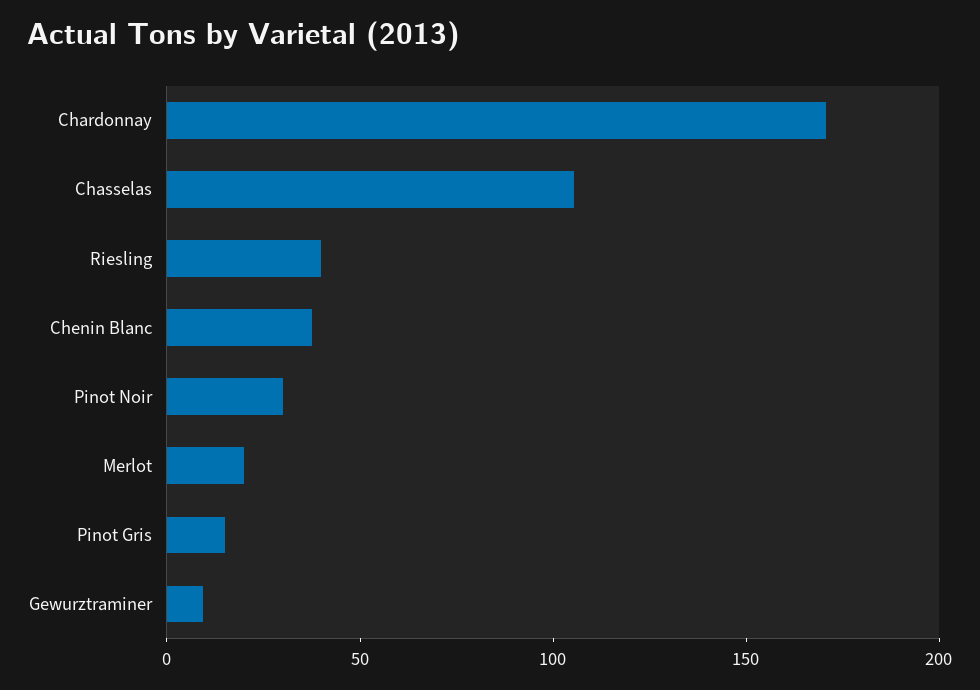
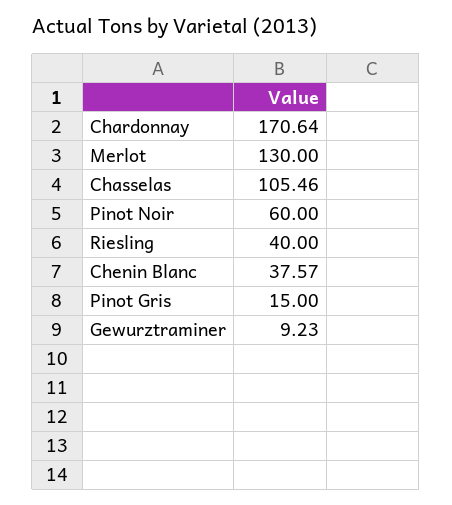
  {
    "Chardonnay": 170.64,
    "Chasselas": 105.46,
    "Riesling": 40,
    "Chenin Blanc": 37.57,
-   "Pinot Noir": 30,
+   "Pinot Noir": 60,
-   "Merlot": 20,
+   "Merlot": 130,
    "Pinot Gris": 15,
    "Gewurztraminer": 9.23
  }

